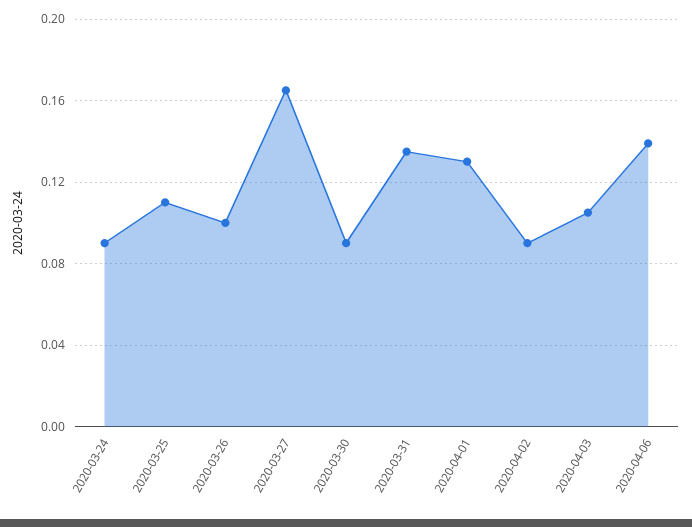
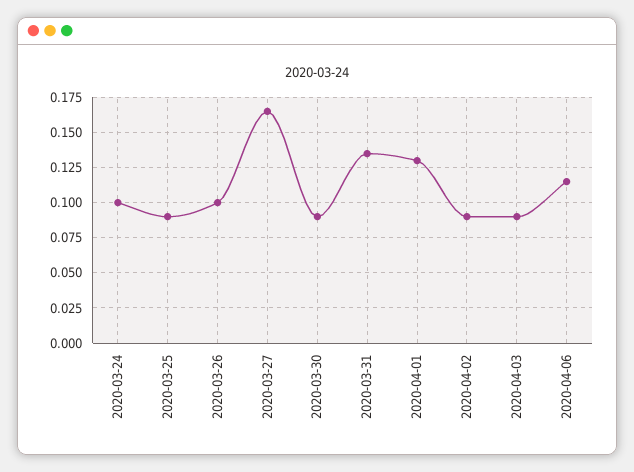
  {
-   "2020-03-24": 0.09,
+   "2020-03-24": 0.1,
-   "2020-03-25": 0.11,
+   "2020-03-25": 0.09,
    "2020-03-26": 0.1,
    "2020-03-27": 0.165,
    "2020-03-30": 0.09,
    "2020-03-31": 0.135,
    "2020-04-01": 0.13,
    "2020-04-02": 0.09,
-   "2020-04-03": 0.105,
+   "2020-04-03": 0.09,
-   "2020-04-06": 0.14
+   "2020-04-06": 0.115
  }

